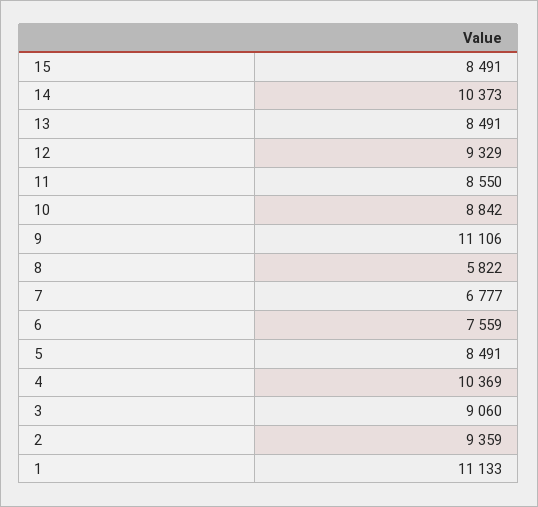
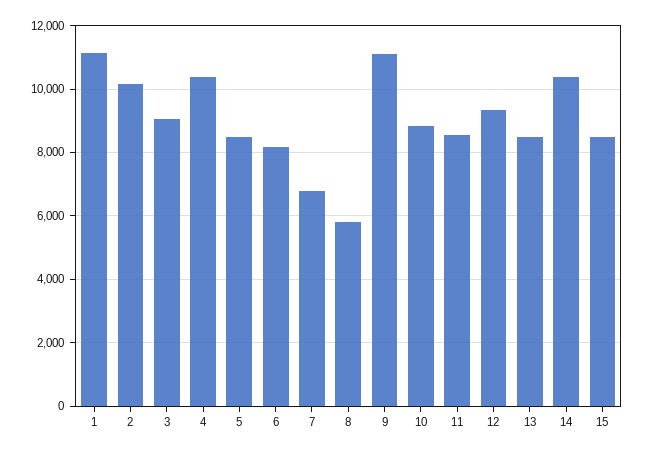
  {
    "15": 8491,
    "14": 10373,
    "13": 8491,
    "12": 9329,
    "11": 8550,
    "10": 8842,
    "9": 11106,
    "8": 5822,
    "7": 6777,
-   "6": 7559,
+   "6": 8200,
    "5": 8491,
    "4": 10369,
    "3": 9060,
-   "2": 9359,
+   "2": 10200,
    "1": 11133
  }

